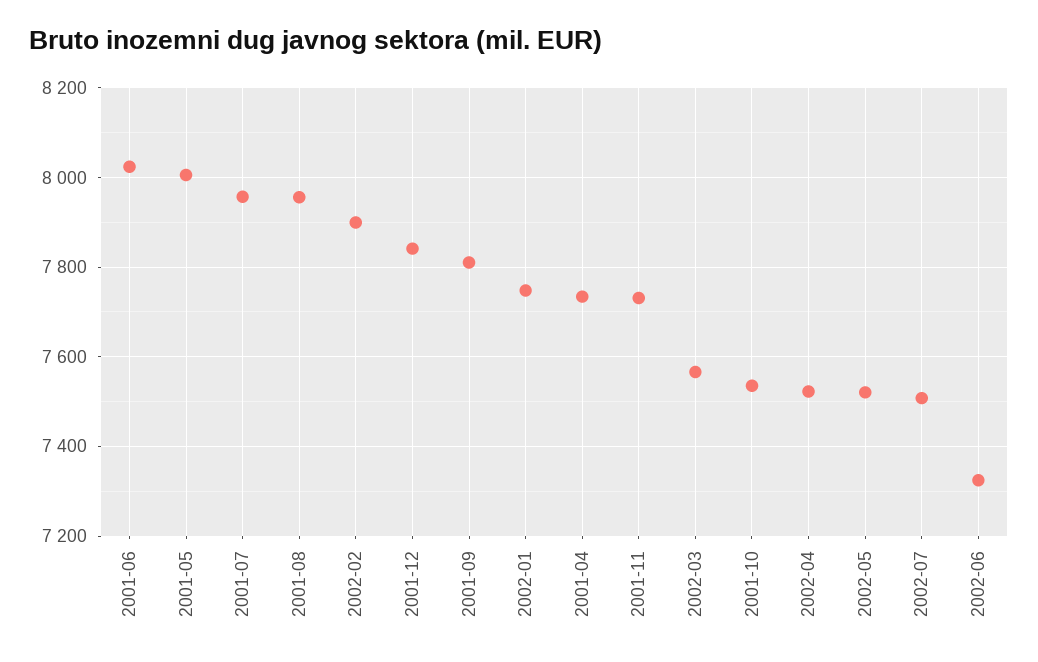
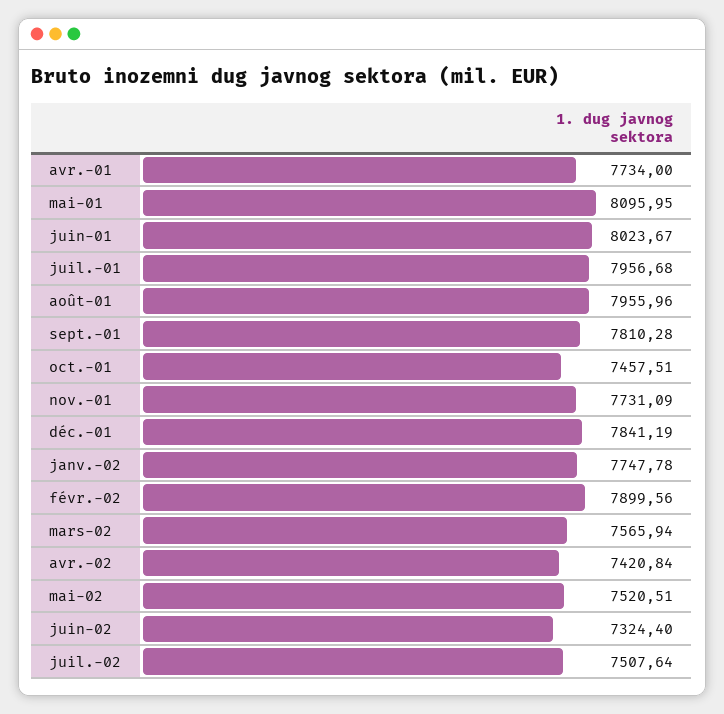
  {
    "2001-06": 8023.67,
-   "2001-05": 8000,
+   "2001-05": 8095.95,
    "2001-07": 7956.68,
    "2001-08": 7955.96,
    "2002-02": 7899.56,
    "2001-12": 7841.19,
    "2001-09": 7810.28,
    "2002-01": 7747.78,
    "2001-04": 7734,
    "2001-11": 7731.09,
    "2002-03": 7565.94,
-   "2001-10": 7540,
+   "2001-10": 7457.51,
-   "2002-04": 7520,
+   "2002-04": 7420.84,
    "2002-05": 7520.51,
    "2002-07": 7507.64,
    "2002-06": 7324.4
  }

